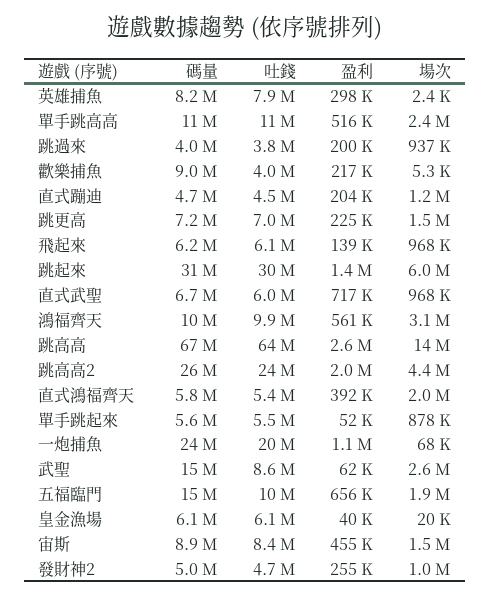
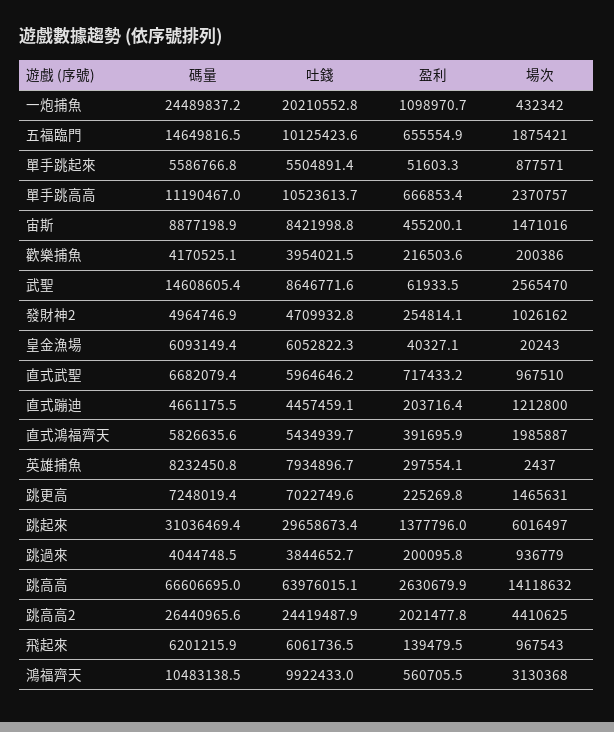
  {
    "碼量": {
      "英雄捕魚": 8232450.8,
      "單手跳高高": 11190467,
      "跳過來": 4044748.5,
-     "歡樂捕魚": 9000000,
+     "歡樂捕魚": 4170525.1,
      "直式蹦迪": 4661175.5,
      "跳更高": 7248019.4,
      "飛起來": 6201215.9,
      "跳起來": 31036469.4,
      "直式武聖": 6682079.4,
      "鴻福齊天": 10483138.5,
      "跳高高": 66606695,
      "跳高高2": 26440965.6,
      "直式鴻福齊天": 5826635.6,
      "單手跳起來": 5586766.8,
      "一炮捕魚": 24489837.2,
      "武聖": 14608605.4,
      "五福臨門": 14649816.5,
      "皇金漁場": 6093149.4,
      "宙斯": 8877198.9,
      "發財神2": 4964746.9
    },
    "吐錢": {
      "英雄捕魚": 7934896.7,
      "單手跳高高": 10523613.7,
      "跳過來": 3844652.7,
      "歡樂捕魚": 3954021.5,
      "直式蹦迪": 4457459.1,
      "跳更高": 7022749.6,
      "飛起來": 6061736.5,
      "跳起來": 29658673.4,
      "直式武聖": 5964646.2,
      "鴻福齊天": 9922433,
      "跳高高": 63976015.1,
      "跳高高2": 24419487.9,
      "直式鴻福齊天": 5434939.7,
      "單手跳起來": 5504891.4,
      "一炮捕魚": 20210552.8,
      "武聖": 8646771.6,
      "五福臨門": 10125423.6,
      "皇金漁場": 6052822.3,
      "宙斯": 8421998.8,
      "發財神2": 4709932.8
    },
    "盈利": {
      "英雄捕魚": 297554.1,
-     "單手跳高高": 516000,
+     "單手跳高高": 666853.4,
      "跳過來": 200095.8,
      "歡樂捕魚": 216503.6,
      "直式蹦迪": 203716.4,
      "跳更高": 225269.8,
      "飛起來": 139479.5,
      "跳起來": 1377796,
      "直式武聖": 717433.2,
      "鴻福齊天": 560705.5,
      "跳高高": 2630679.9,
      "跳高高2": 2021477.8,
      "直式鴻福齊天": 391695.9,
      "單手跳起來": 51603.3,
      "一炮捕魚": 1098970.7,
      "武聖": 61933.5,
      "五福臨門": 655554.9,
      "皇金漁場": 40327.1,
      "宙斯": 455200.1,
      "發財神2": 254814.1
    },
    "場次": {
      "英雄捕魚": 2437,
      "單手跳高高": 2370757,
      "跳過來": 936779,
-     "歡樂捕魚": 5300,
+     "歡樂捕魚": 200386,
      "直式蹦迪": 1212800,
      "跳更高": 1465631,
      "飛起來": 967543,
      "跳起來": 6016497,
      "直式武聖": 967510,
      "鴻福齊天": 3130368,
      "跳高高": 14118632,
      "跳高高2": 4410625,
      "直式鴻福齊天": 1985887,
      "單手跳起來": 877571,
-     "一炮捕魚": 68000,
+     "一炮捕魚": 432342,
      "武聖": 2565470,
      "五福臨門": 1875421,
      "皇金漁場": 20243,
      "宙斯": 1471016,
      "發財神2": 1026162
    }
  }

